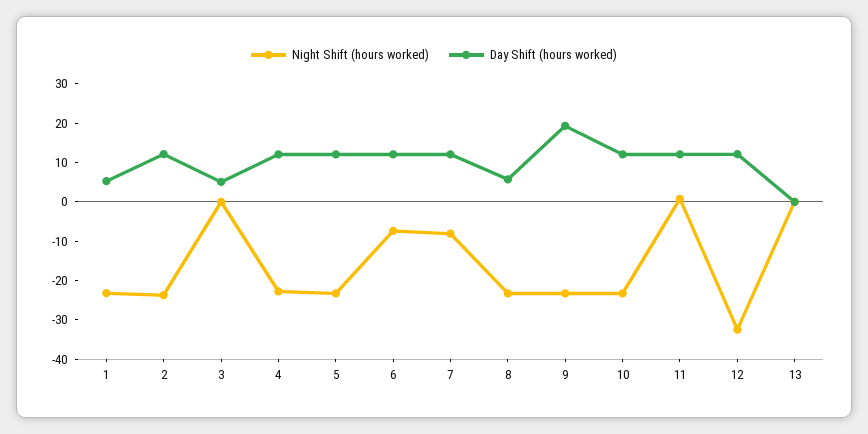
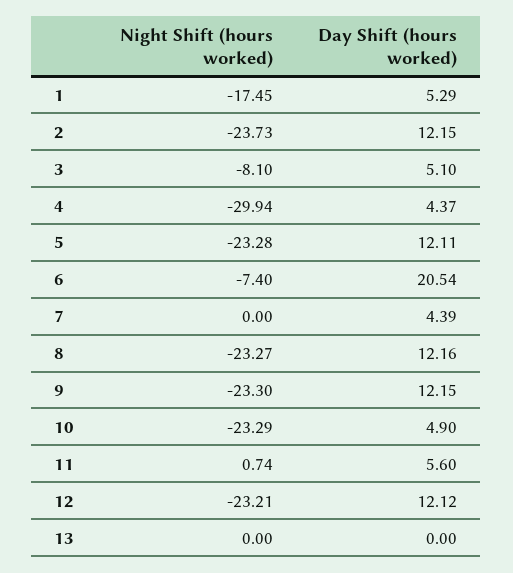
  {
    "Night Shift (hours worked)": {
-     "1": -22.5,
+     "1": -17.45,
      "2": -23.73,
-     "3": 0,
+     "3": -8.1,
-     "4": -22.5,
+     "4": -29.94,
      "5": -23.28,
      "6": -7.4,
-     "7": -7.5,
+     "7": 0,
      "8": -23.27,
      "9": -23.3,
      "10": -23.29,
      "11": 0.74,
-     "12": -32.5,
+     "12": -23.21,
      "13": 0
    },
    "Day Shift (hours worked)": {
      "1": 5.29,
      "2": 12.15,
      "3": 5.1,
-     "4": 12.5,
+     "4": 4.37,
      "5": 12.11,
-     "6": 12.5,
+     "6": 20.54,
-     "7": 12.5,
+     "7": 4.39,
-     "8": 5,
+     "8": 12.16,
-     "9": 20,
+     "9": 12.15,
-     "10": 12.5,
+     "10": 4.9,
-     "11": 12.5,
+     "11": 5.6,
      "12": 12.12,
      "13": 0
    }
  }

